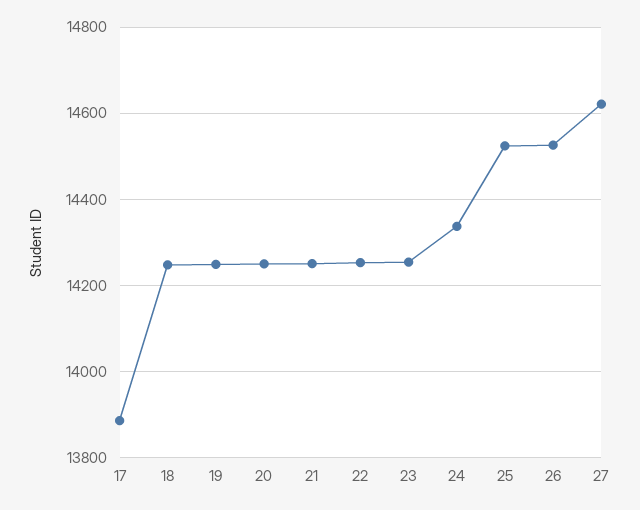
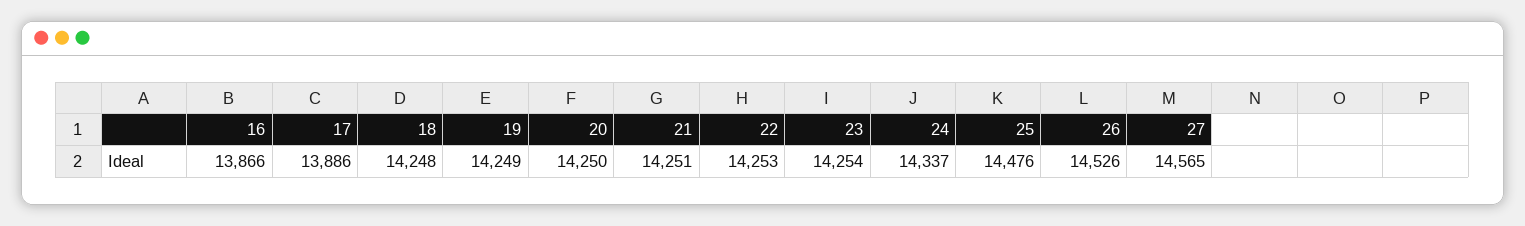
  {
    "17": 13886,
    "18": 14248,
    "19": 14249,
    "20": 14250,
    "21": 14251,
    "22": 14253,
    "23": 14254,
    "24": 14337,
-   "25": 14520,
+   "25": 14476,
    "26": 14526,
-   "27": 14620
+   "27": 14565,
+   "16": 13866
  }

